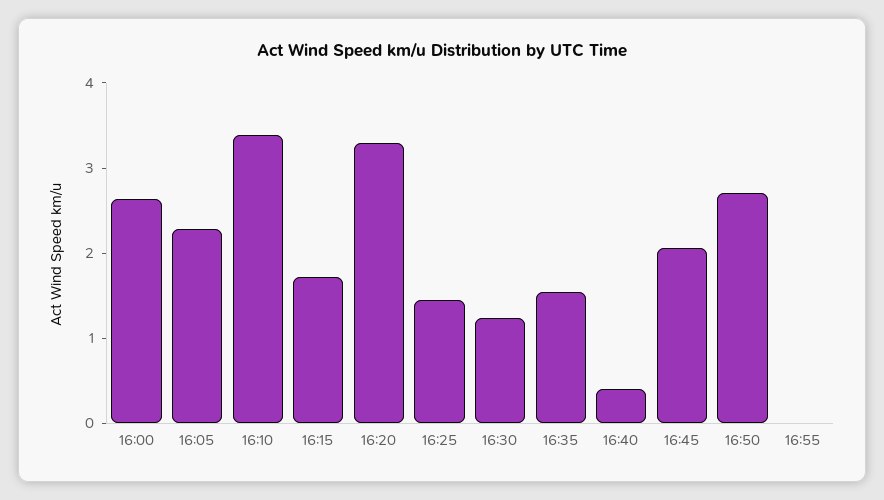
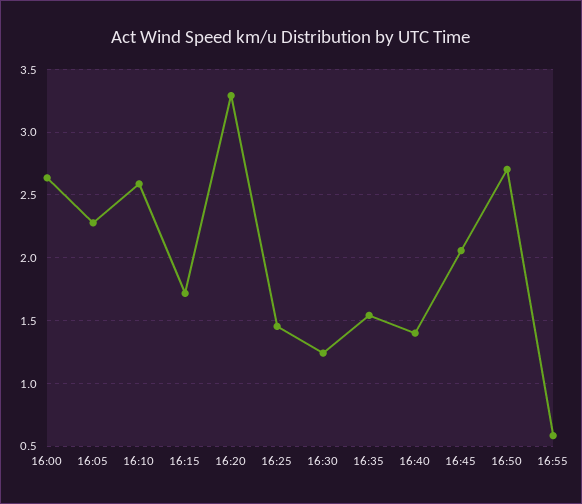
  {
    "16:00": 2.65,
    "16:05": 2.3,
-   "16:10": 3.4,
+   "16:10": 2.6,
    "16:15": 1.7,
    "16:20": 3.3,
    "16:25": 1.45,
    "16:30": 1.25,
    "16:35": 1.55,
-   "16:40": 0.4,
+   "16:40": 1.4,
    "16:45": 2.05,
    "16:50": 2.7,
-   "16:55": 0
+   "16:55": 0.6
  }

